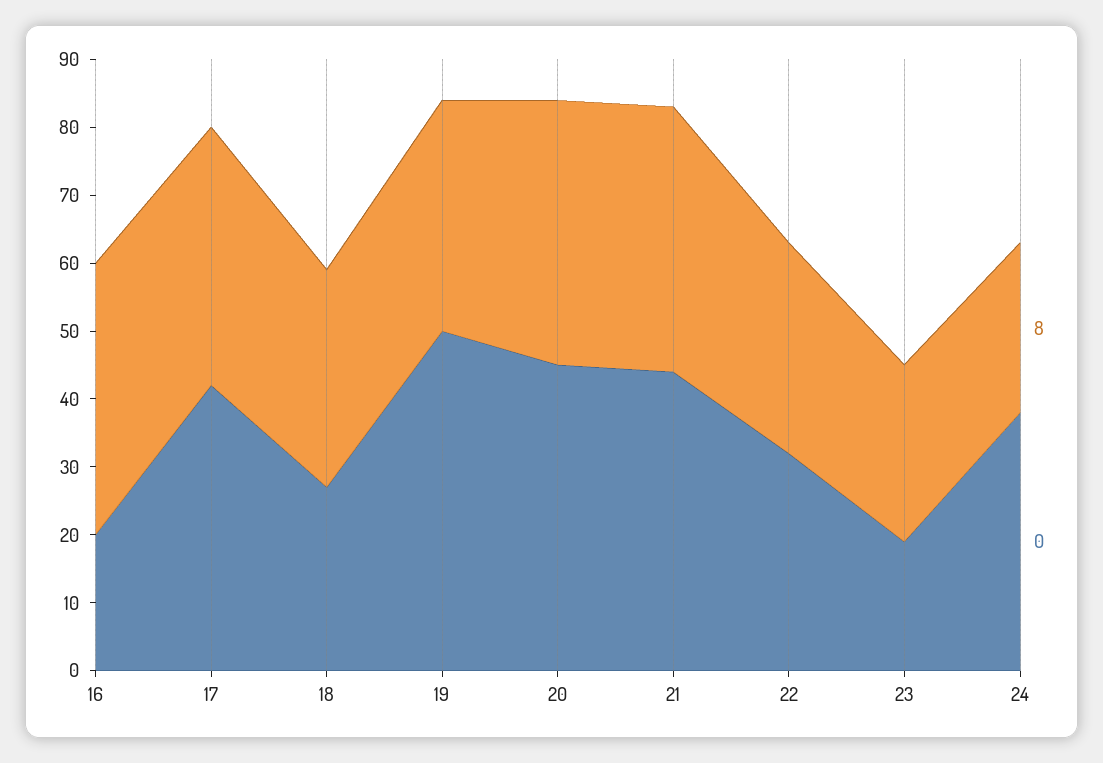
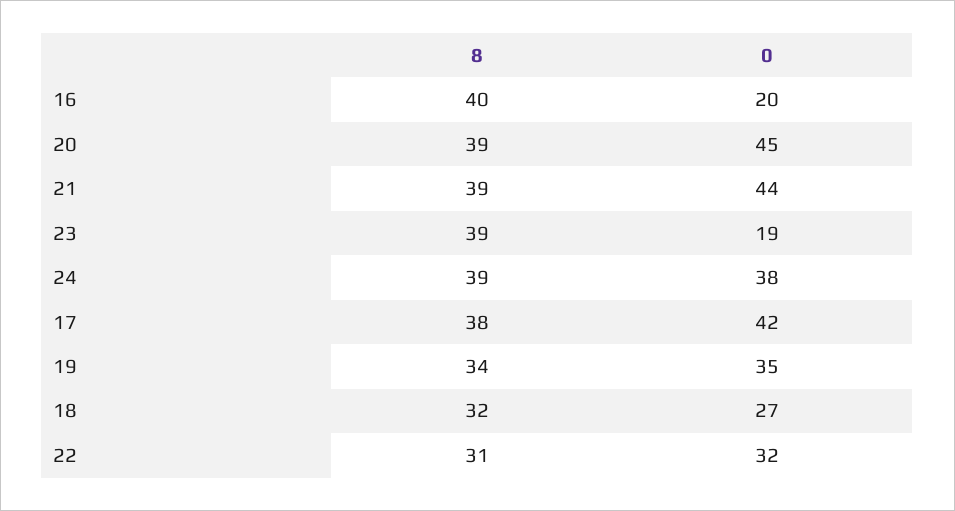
  {
    "8": {
      "16": 40,
      "17": 38,
      "18": 32,
      "19": 34,
      "20": 39,
      "21": 39,
      "22": 31,
-     "23": 25,
+     "23": 39,
-     "24": 25
+     "24": 39
    },
    "0": {
      "16": 20,
      "17": 42,
      "18": 27,
-     "19": 50,
+     "19": 35,
      "20": 45,
      "21": 44,
      "22": 32,
      "23": 19,
      "24": 38
    }
  }

